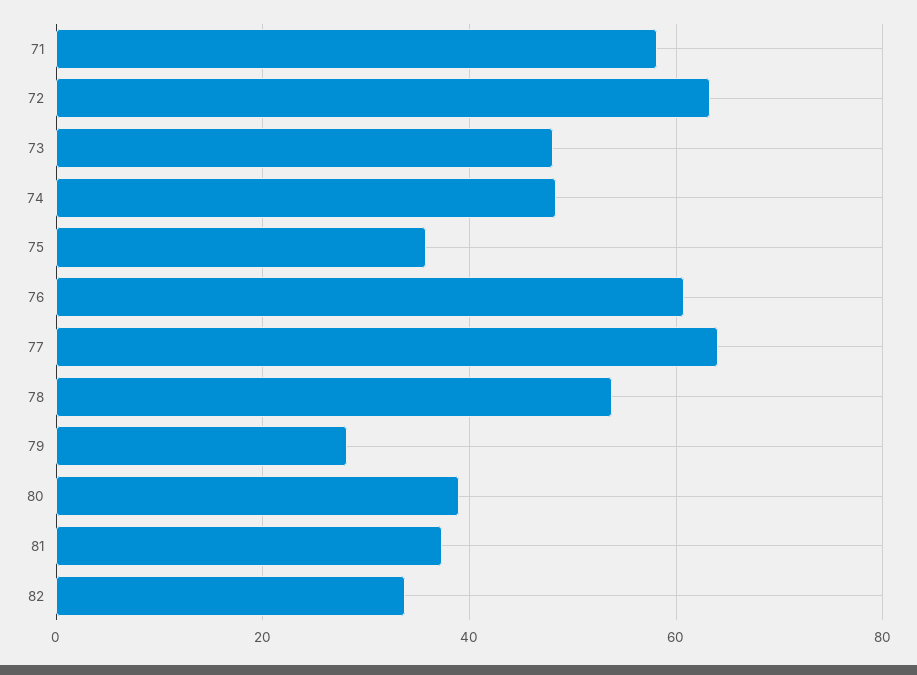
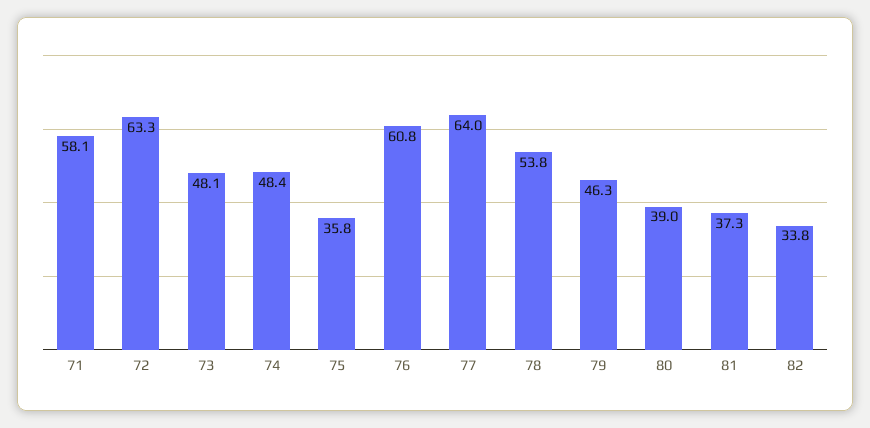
  {
    "71": 58.1,
    "72": 63.3,
    "73": 48.1,
    "74": 48.4,
    "75": 35.8,
    "76": 60.8,
    "77": 64,
    "78": 53.8,
-   "79": 28,
+   "79": 46.3,
    "80": 39,
    "81": 37.3,
    "82": 33.8
  }

